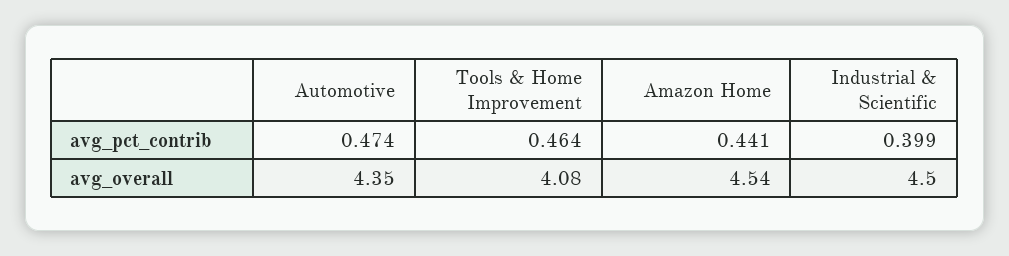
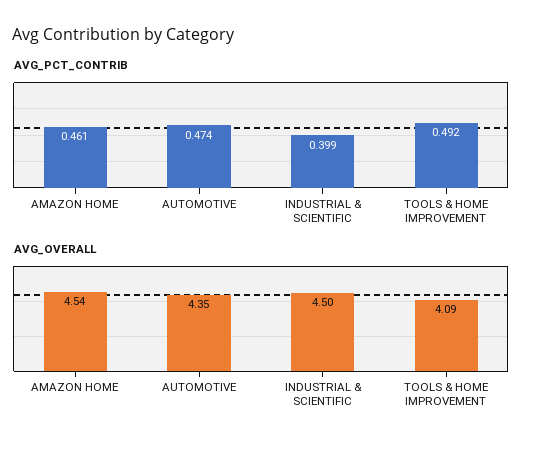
  {
    "avg_pct_contrib": {
      "Automotive": 0.474,
-     "Tools & Home Improvement": 0.464,
+     "Tools & Home Improvement": 0.492,
-     "Amazon Home": 0.441,
+     "Amazon Home": 0.461,
      "Industrial & Scientific": 0.399
    },
    "avg_overall": {
      "Automotive": 4.35,
-     "Tools & Home Improvement": 4.08,
+     "Tools & Home Improvement": 4.09,
      "Amazon Home": 4.54,
      "Industrial & Scientific": 4.5
    }
  }

